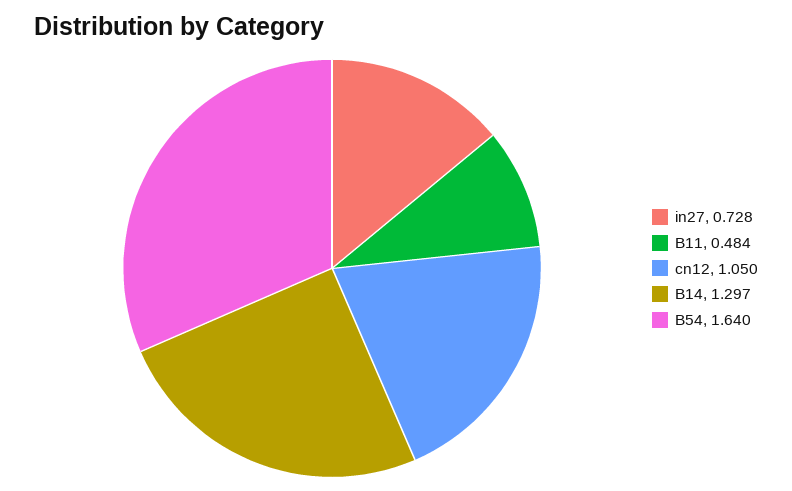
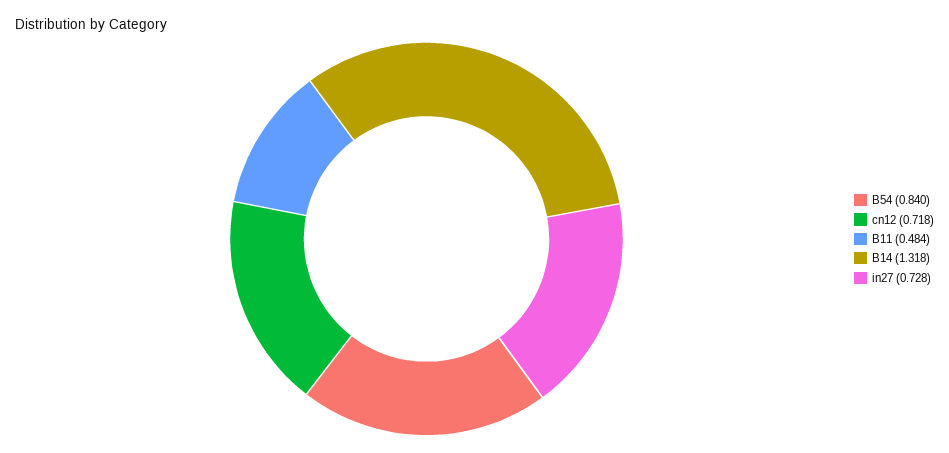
  {
    "in27": 0.728,
    "B11": 0.484,
-   "cn12": 1.05,
+   "cn12": 0.718,
-   "B14": 1.297,
+   "B14": 1.318,
-   "B54": 1.64
+   "B54": 0.84
  }

